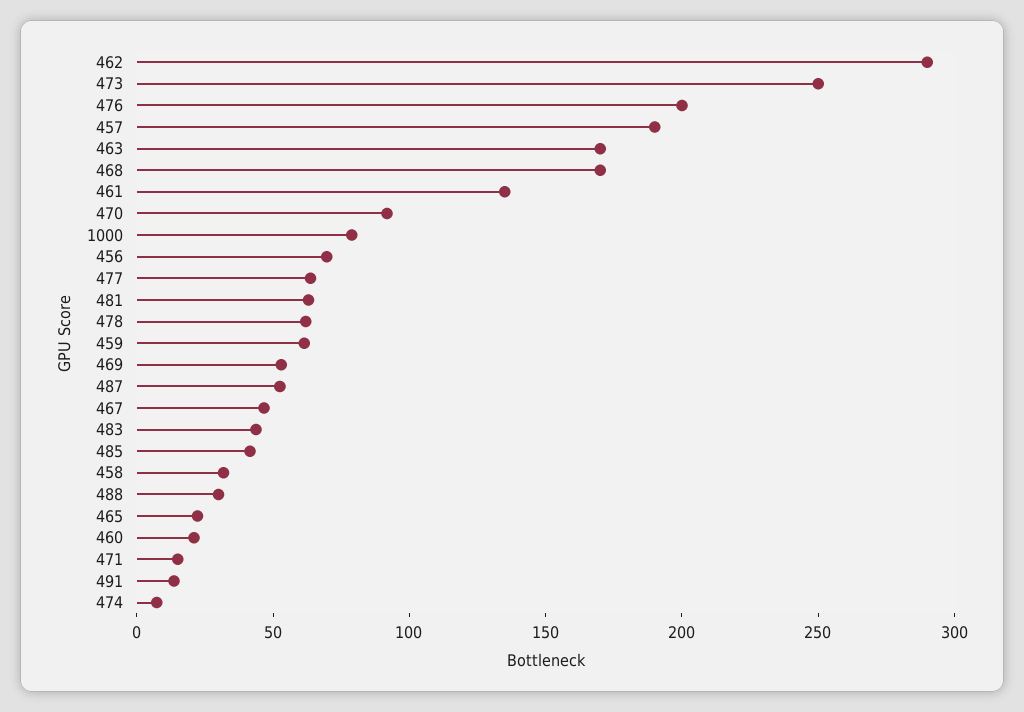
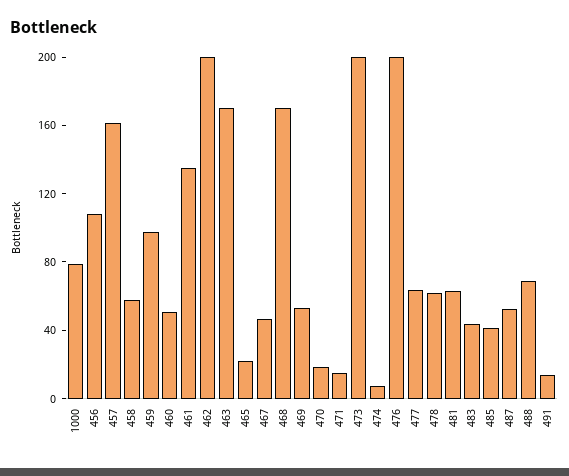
  {
-   "462": 290,
+   "462": 200,
-   "473": 250,
+   "473": 200,
    "476": 200,
-   "457": 190,
+   "457": 160,
    "463": 170,
    "468": 170,
    "461": 140,
-   "470": 90,
+   "470": 20,
    "1000": 80,
-   "456": 70,
+   "456": 110,
    "477": 60,
    "481": 60,
    "478": 60,
-   "459": 60,
+   "459": 100,
    "469": 50,
    "487": 50,
    "467": 50,
    "483": 40,
    "485": 40,
-   "458": 30,
+   "458": 60,
-   "488": 30,
+   "488": 70,
    "465": 20,
-   "460": 20,
+   "460": 50,
    "471": 20,
    "491": 10,
    "474": 10
  }

